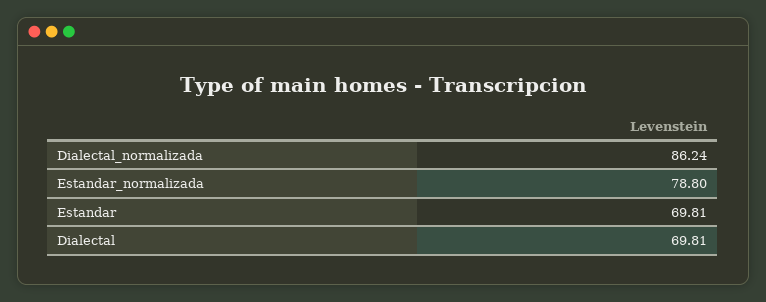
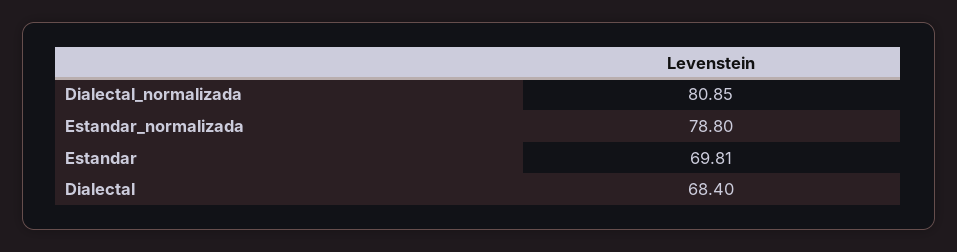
  {
-   "Dialectal_normalizada": 86.24,
+   "Dialectal_normalizada": 80.85,
    "Estandar_normalizada": 78.8,
    "Estandar": 69.81,
-   "Dialectal": 69.81
+   "Dialectal": 68.4
  }

